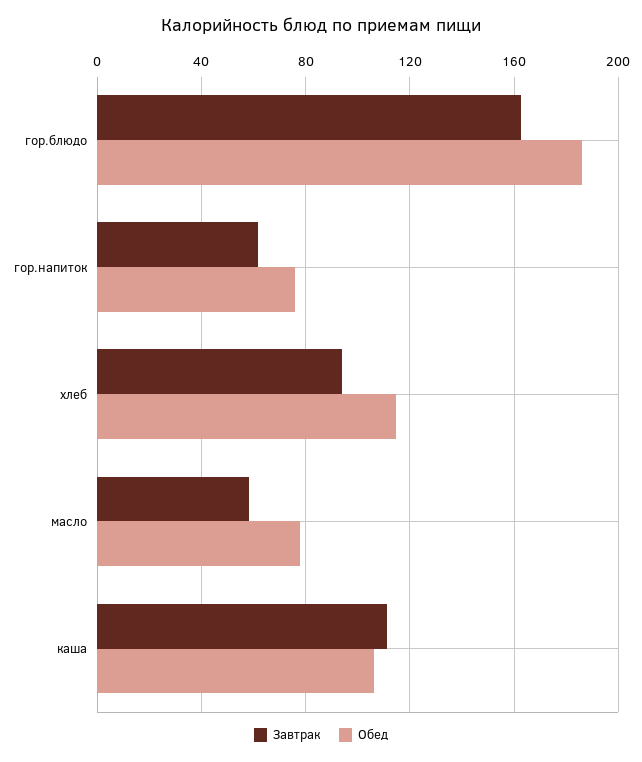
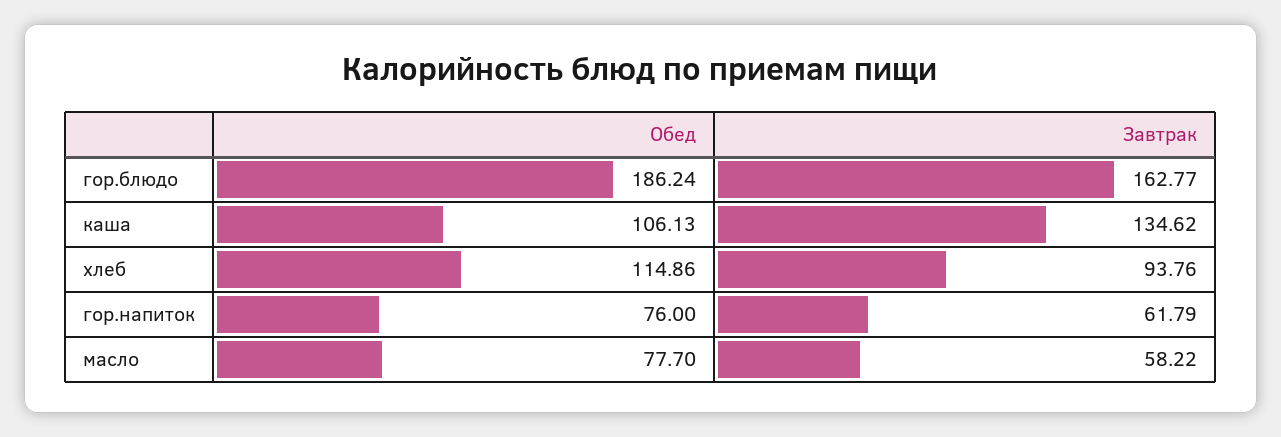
  {
    "Завтрак": {
      "гор.блюдо": 162.77,
      "гор.напиток": 61.79,
      "хлеб": 93.76,
      "масло": 58.22,
-     "каша": 110
+     "каша": 134.62
    },
    "Обед": {
      "гор.блюдо": 186.24,
      "гор.напиток": 76,
      "хлеб": 114.86,
      "масло": 77.7,
      "каша": 106.13
    }
  }

